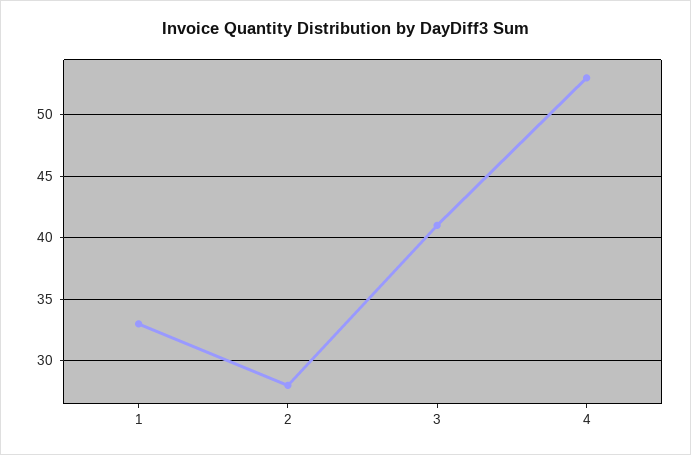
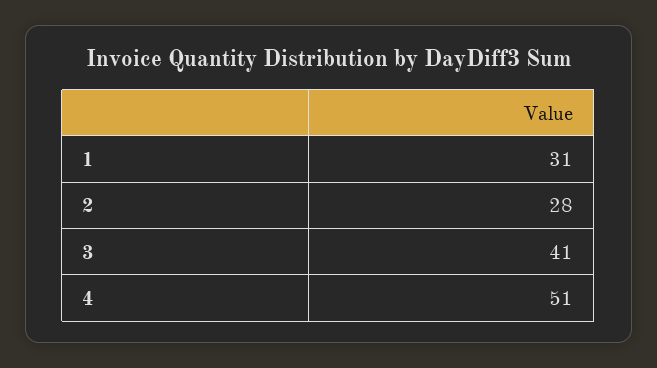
  {
-   "1": 33,
+   "1": 31,
    "2": 28,
    "3": 41,
-   "4": 53
+   "4": 51
  }

